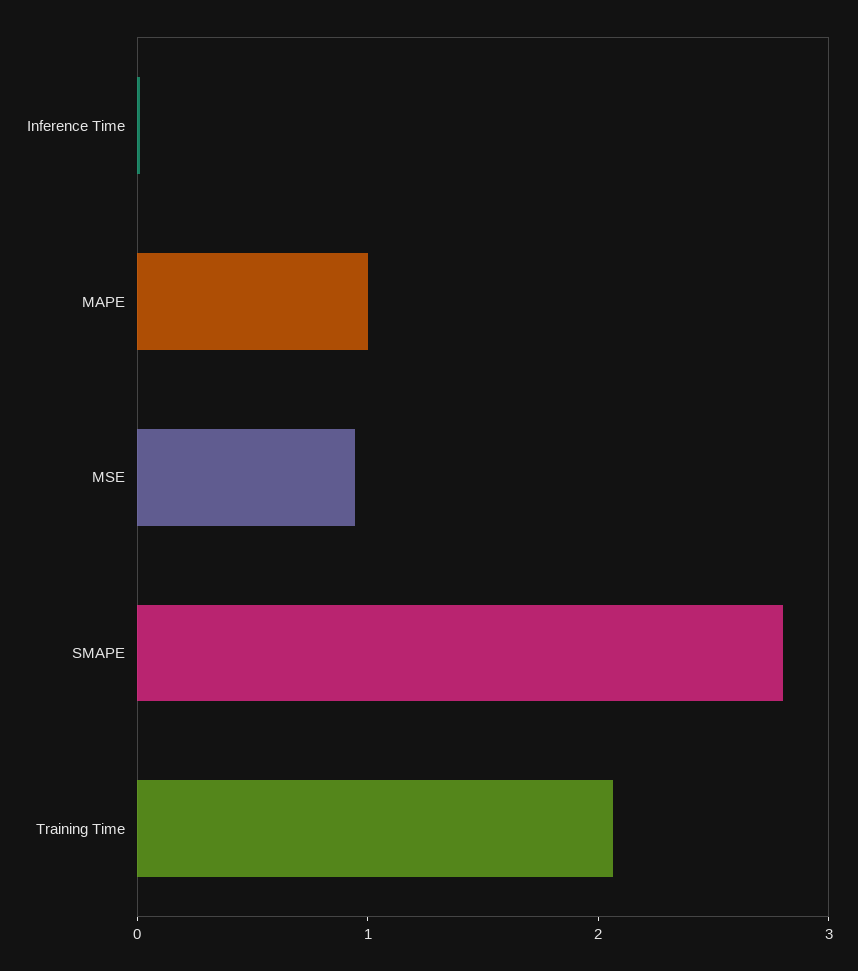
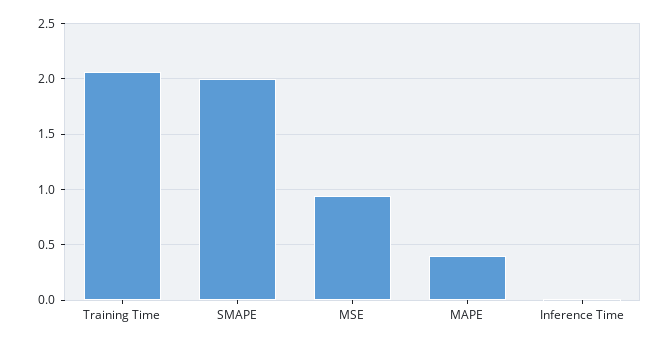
  {
    "Inference Time": 0,
-   "MAPE": 1,
+   "MAPE": 0.4,
    "MSE": 0.9,
-   "SMAPE": 2.8,
+   "SMAPE": 2,
    "Training Time": 2.1
  }

